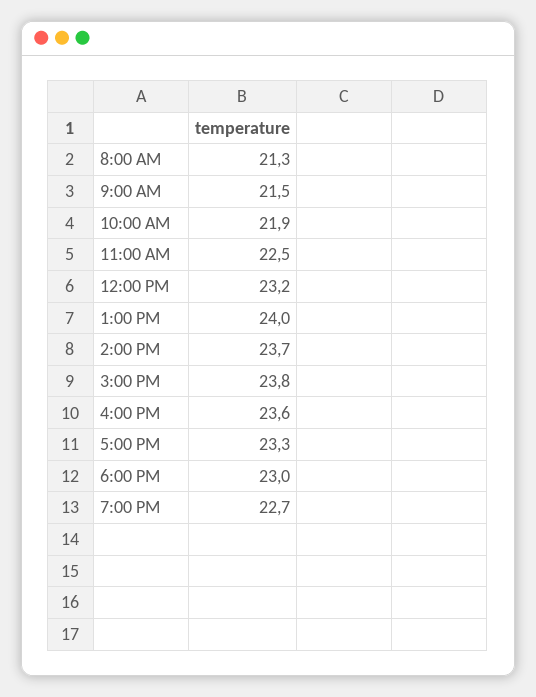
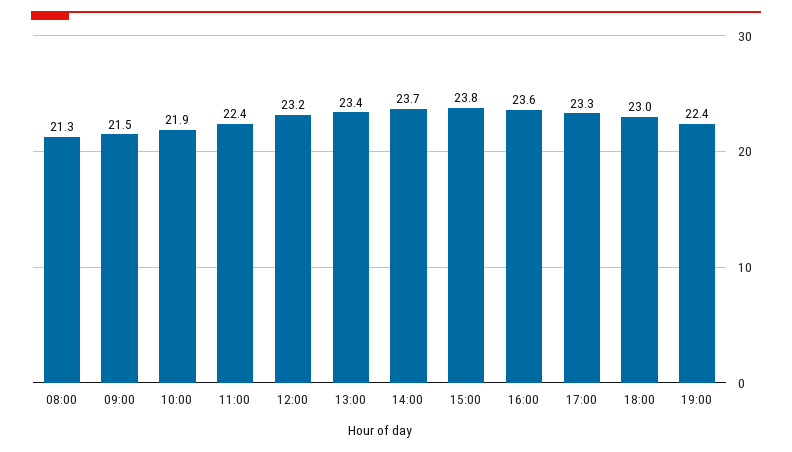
  {
    "8:00 AM": 21.3,
    "9:00 AM": 21.5,
    "10:00 AM": 21.9,
-   "11:00 AM": 22.5,
+   "11:00 AM": 22.4,
    "12:00 PM": 23.2,
-   "1:00 PM": 24,
+   "1:00 PM": 23.4,
    "2:00 PM": 23.7,
    "3:00 PM": 23.8,
    "4:00 PM": 23.6,
    "5:00 PM": 23.3,
    "6:00 PM": 23,
-   "7:00 PM": 22.7
+   "7:00 PM": 22.4
  }

